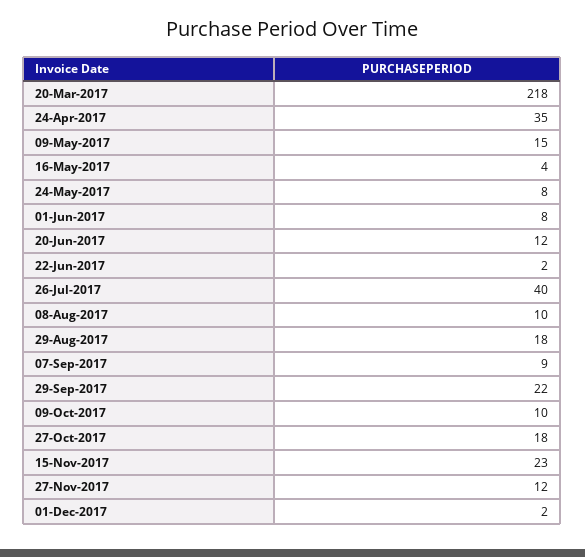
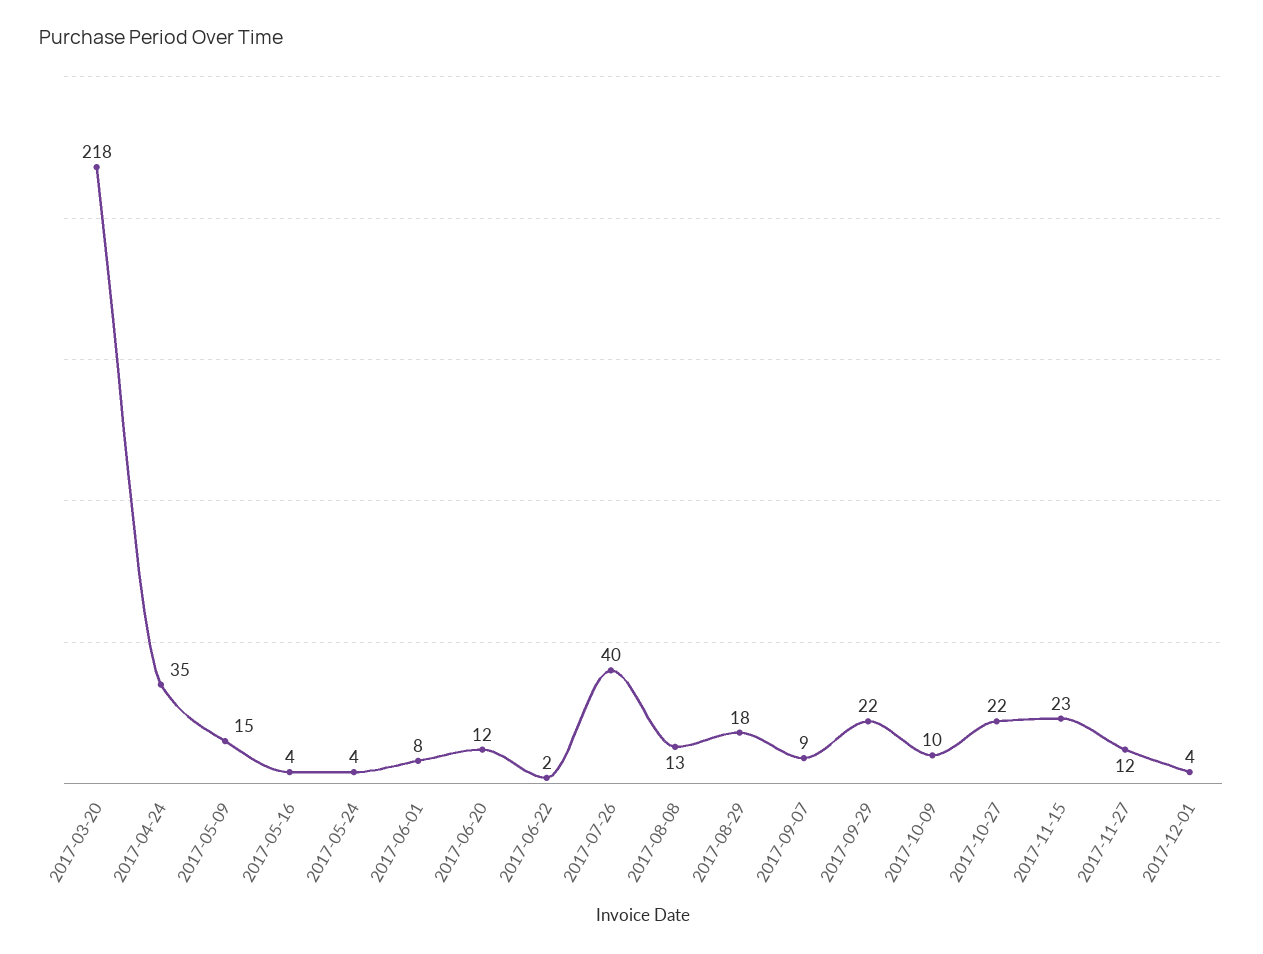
  {
    "20-Mar-2017": 218,
    "24-Apr-2017": 35,
    "09-May-2017": 15,
    "16-May-2017": 4,
-   "24-May-2017": 8,
+   "24-May-2017": 4,
    "01-Jun-2017": 8,
    "20-Jun-2017": 12,
    "22-Jun-2017": 2,
    "26-Jul-2017": 40,
-   "08-Aug-2017": 10,
+   "08-Aug-2017": 13,
    "29-Aug-2017": 18,
    "07-Sep-2017": 9,
    "29-Sep-2017": 22,
    "09-Oct-2017": 10,
-   "27-Oct-2017": 18,
+   "27-Oct-2017": 22,
    "15-Nov-2017": 23,
    "27-Nov-2017": 12,
-   "01-Dec-2017": 2
+   "01-Dec-2017": 4
  }

